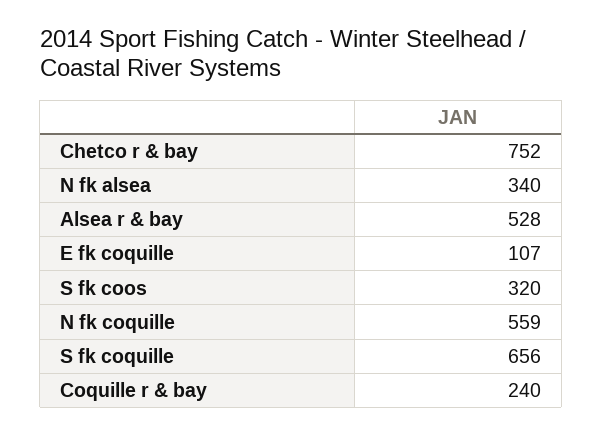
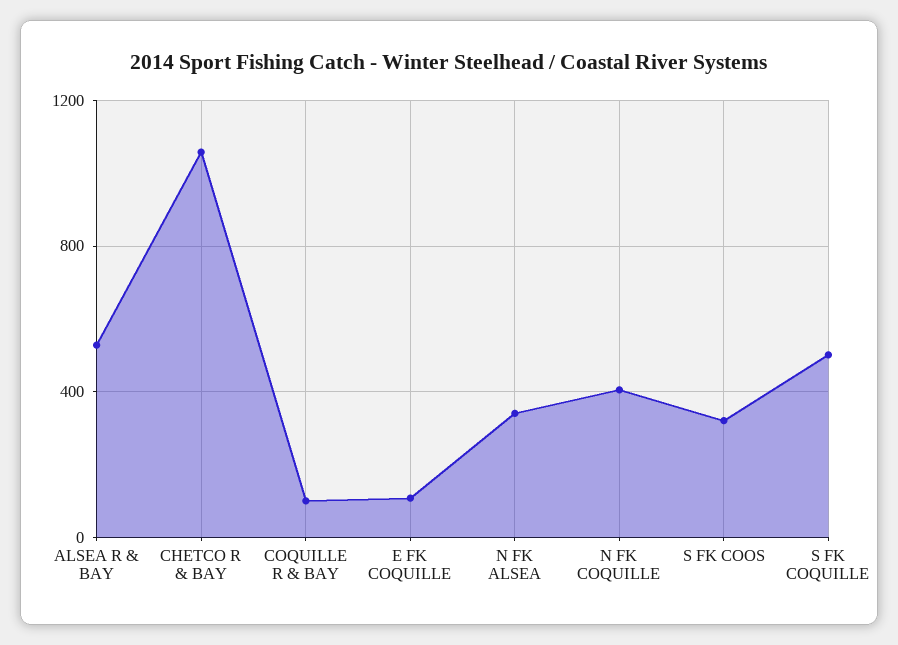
  {
-   "Chetco r & bay": 752,
+   "Chetco r & bay": 1050,
    "N fk alsea": 340,
    "Alsea r & bay": 528,
    "E fk coquille": 107,
    "S fk coos": 320,
-   "N fk coquille": 559,
+   "N fk coquille": 400,
-   "S fk coquille": 656,
+   "S fk coquille": 500,
-   "Coquille r & bay": 240
+   "Coquille r & bay": 100
  }

